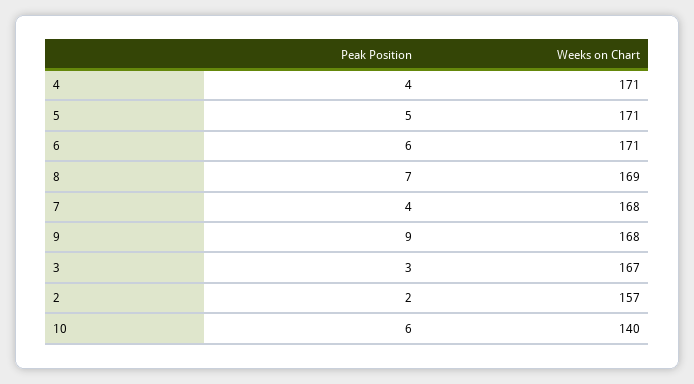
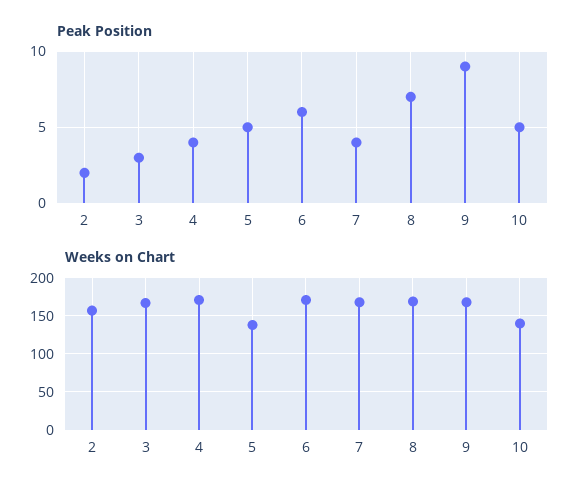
  {
    "Peak Position": {
      "4": 4,
      "5": 5,
      "6": 6,
      "8": 7,
      "7": 4,
      "9": 9,
      "3": 3,
      "2": 2,
-     "10": 6
+     "10": 5
    },
    "Weeks on Chart": {
      "4": 171,
-     "5": 171,
+     "5": 140,
      "6": 171,
      "8": 169,
      "7": 168,
      "9": 168,
      "3": 167,
      "2": 157,
      "10": 140
    }
  }

